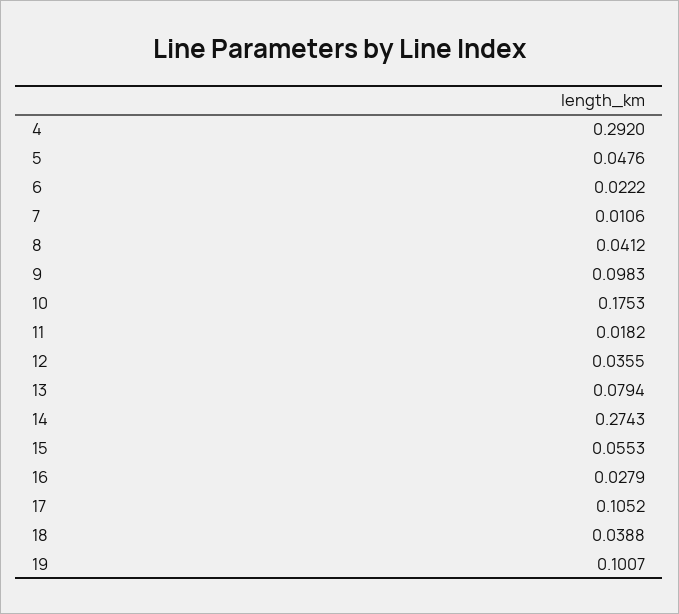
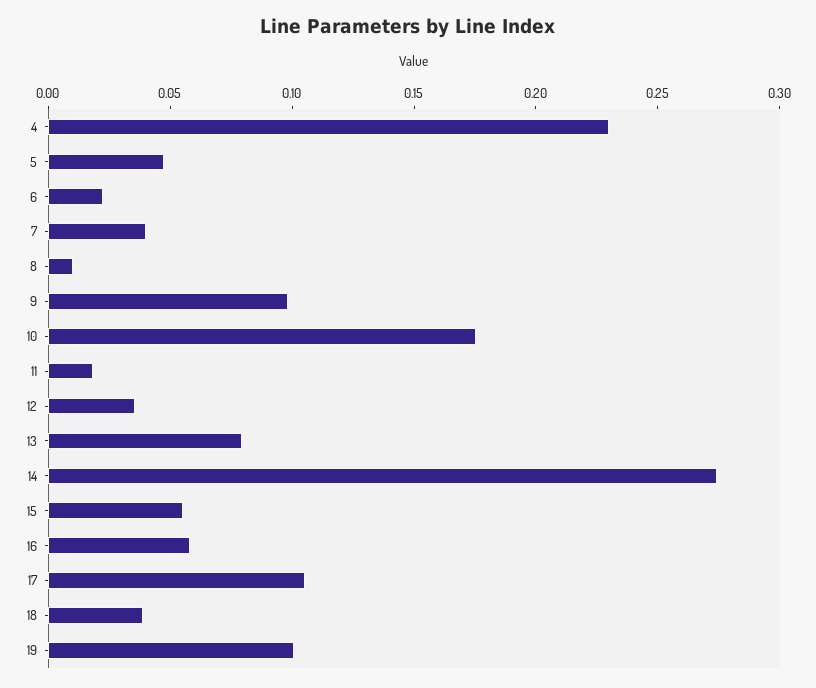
  {
-   "4": 0.292,
+   "4": 0.23,
    "5": 0.0476,
    "6": 0.0222,
-   "7": 0.0106,
+   "7": 0.04,
-   "8": 0.0412,
+   "8": 0.01,
    "9": 0.0983,
    "10": 0.1753,
    "11": 0.0182,
    "12": 0.0355,
    "13": 0.0794,
    "14": 0.2743,
    "15": 0.0553,
-   "16": 0.0279,
+   "16": 0.06,
    "17": 0.1052,
    "18": 0.0388,
    "19": 0.1007
  }

